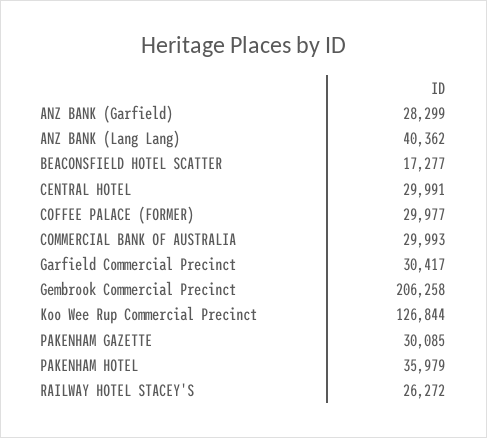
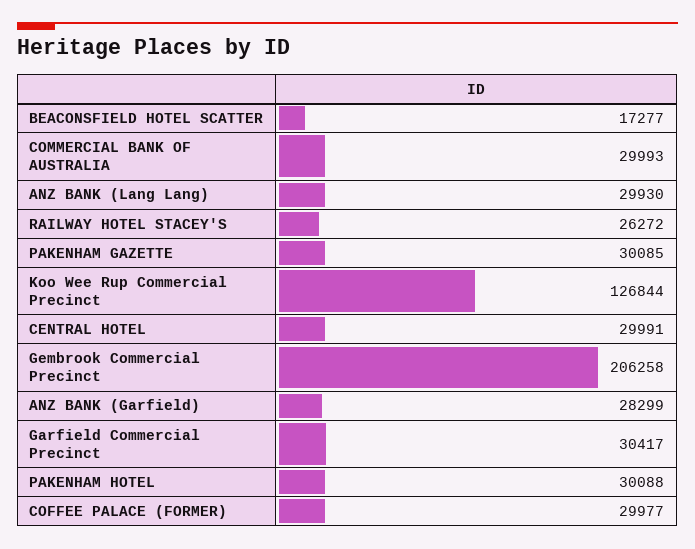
  {
    "ANZ BANK (Garfield)": 28299,
-   "ANZ BANK (Lang Lang)": 40362,
+   "ANZ BANK (Lang Lang)": 29930,
    "BEACONSFIELD HOTEL SCATTER": 17277,
    "CENTRAL HOTEL": 29991,
    "COFFEE PALACE (FORMER)": 29977,
    "COMMERCIAL BANK OF AUSTRALIA": 29993,
    "Garfield Commercial Precinct": 30417,
    "Gembrook Commercial Precinct": 206258,
    "Koo Wee Rup Commercial Precinct": 126844,
    "PAKENHAM GAZETTE": 30085,
-   "PAKENHAM HOTEL": 35979,
+   "PAKENHAM HOTEL": 30088,
    "RAILWAY HOTEL STACEY'S": 26272
  }

